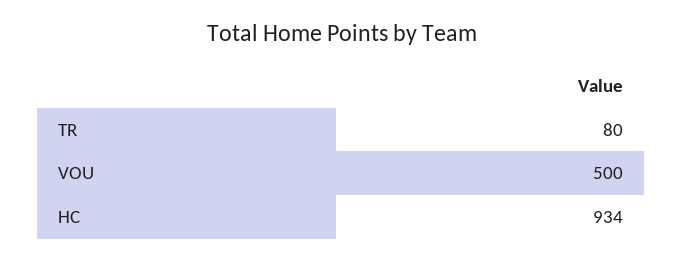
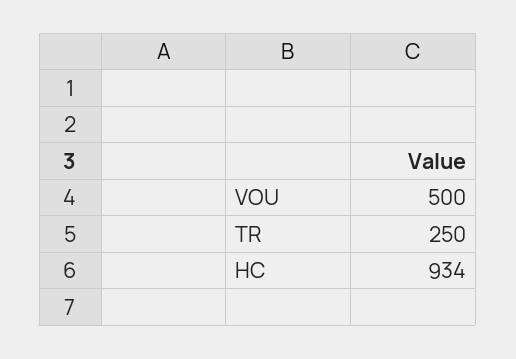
  {
-   "TR": 80,
+   "TR": 250,
    "VOU": 500,
    "HC": 934
  }

